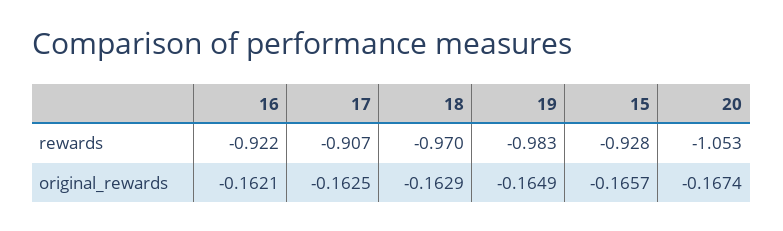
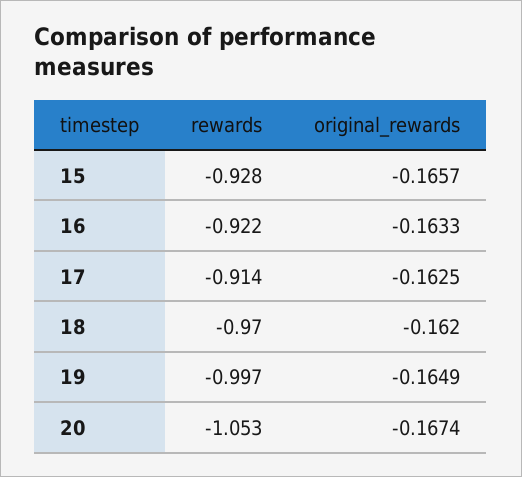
  {
    "16": {
      "rewards": -0.922,
-     "original_rewards": -0.1621
+     "original_rewards": -0.1633
    },
    "17": {
-     "rewards": -0.907,
+     "rewards": -0.914,
      "original_rewards": -0.1625
    },
    "18": {
      "rewards": -0.97,
-     "original_rewards": -0.1629
+     "original_rewards": -0.162
    },
    "19": {
-     "rewards": -0.983,
+     "rewards": -0.997,
      "original_rewards": -0.1649
    },
    "15": {
      "rewards": -0.928,
      "original_rewards": -0.1657
    },
    "20": {
      "rewards": -1.053,
      "original_rewards": -0.1674
    }
  }

